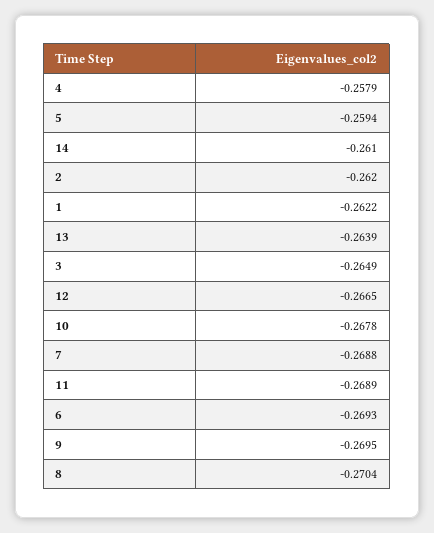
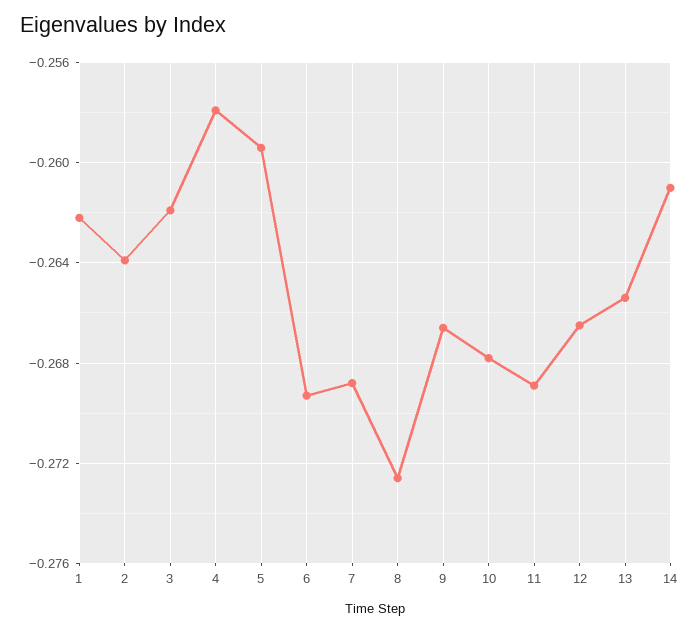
  {
    "4": -0.2579,
    "5": -0.2594,
    "14": -0.261,
-   "2": -0.262,
+   "2": -0.264,
    "1": -0.2622,
-   "13": -0.2639,
+   "13": -0.2655,
-   "3": -0.2649,
+   "3": -0.262,
    "12": -0.2665,
    "10": -0.2678,
    "7": -0.2688,
    "11": -0.2689,
    "6": -0.2693,
-   "9": -0.2695,
+   "9": -0.2665,
-   "8": -0.2704
+   "8": -0.2725
  }

